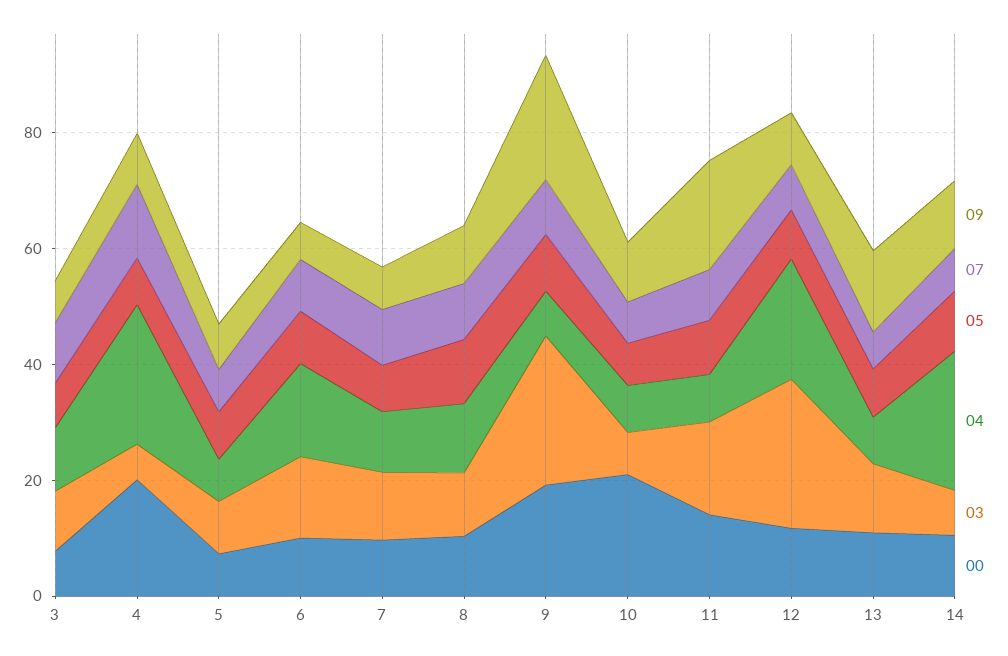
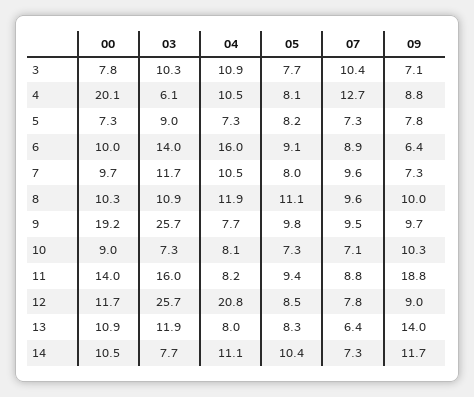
  {
    "09": {
      "3": 7.1,
      "4": 8.8,
      "5": 7.8,
      "6": 6.4,
      "7": 7.3,
      "8": 10,
-     "9": 20,
+     "9": 9.7,
      "10": 10.3,
      "11": 18.8,
      "12": 9,
      "13": 14,
      "14": 11.7
    },
    "07": {
      "3": 10.4,
      "4": 12.7,
      "5": 7.3,
      "6": 8.9,
      "7": 9.6,
      "8": 9.6,
      "9": 9.5,
      "10": 7.1,
      "11": 8.8,
      "12": 7.8,
      "13": 6.4,
      "14": 7.3
    },
    "05": {
      "3": 7.7,
      "4": 8.1,
      "5": 8.2,
      "6": 9.1,
      "7": 8,
      "8": 11.1,
      "9": 9.8,
      "10": 7.3,
      "11": 9.4,
      "12": 8.5,
      "13": 8.3,
      "14": 10.4
    },
    "04": {
      "3": 10.9,
-     "4": 25,
+     "4": 10.5,
      "5": 7.3,
      "6": 16,
      "7": 10.5,
      "8": 11.9,
      "9": 7.7,
      "10": 8.1,
      "11": 8.2,
      "12": 20.8,
      "13": 8,
-     "14": 25
+     "14": 11.1
    },
    "03": {
      "3": 10.3,
      "4": 6.1,
      "5": 9,
      "6": 14,
      "7": 11.7,
      "8": 10.9,
      "9": 25.7,
      "10": 7.3,
      "11": 16,
      "12": 25.7,
      "13": 11.9,
      "14": 7.7
    },
    "00": {
      "3": 7.8,
      "4": 20.1,
      "5": 7.3,
      "6": 10,
      "7": 9.7,
      "8": 10.3,
      "9": 19.2,
-     "10": 20,
+     "10": 9,
      "11": 14,
      "12": 11.7,
      "13": 10.9,
      "14": 10.5
    }
  }

